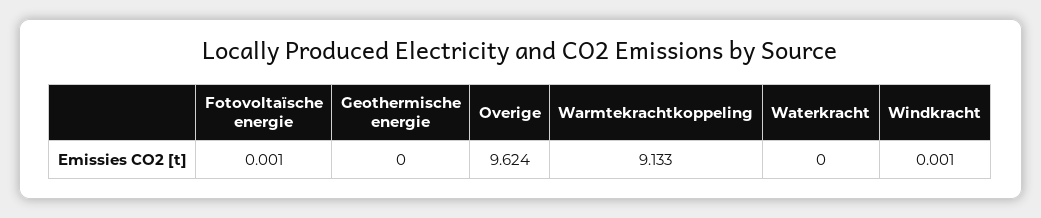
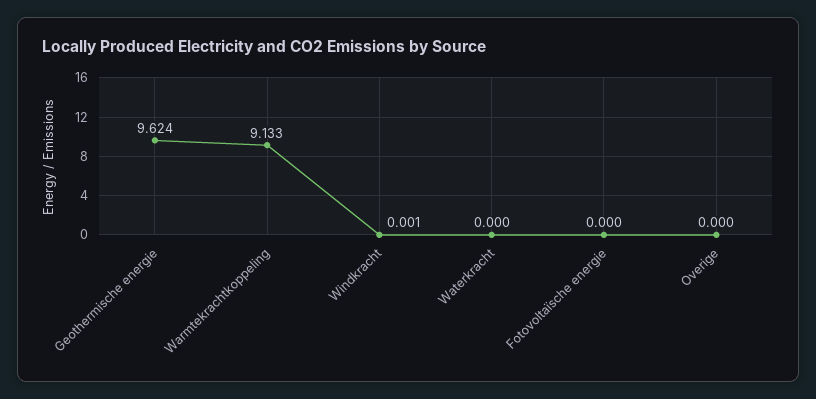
  {
-   "Fotovoltaïsche energie": 0.001,
+   "Fotovoltaïsche energie": 0,
-   "Geothermische energie": 0,
+   "Geothermische energie": 9.624,
-   "Overige": 9.624,
+   "Overige": 0,
    "Warmtekrachtkoppeling": 9.133,
    "Waterkracht": 0,
    "Windkracht": 0.001
  }

